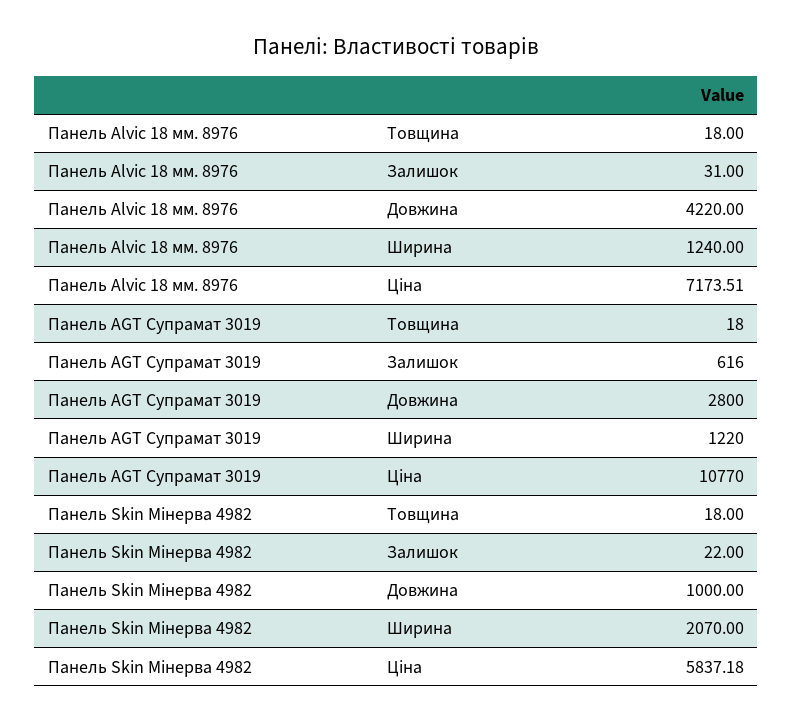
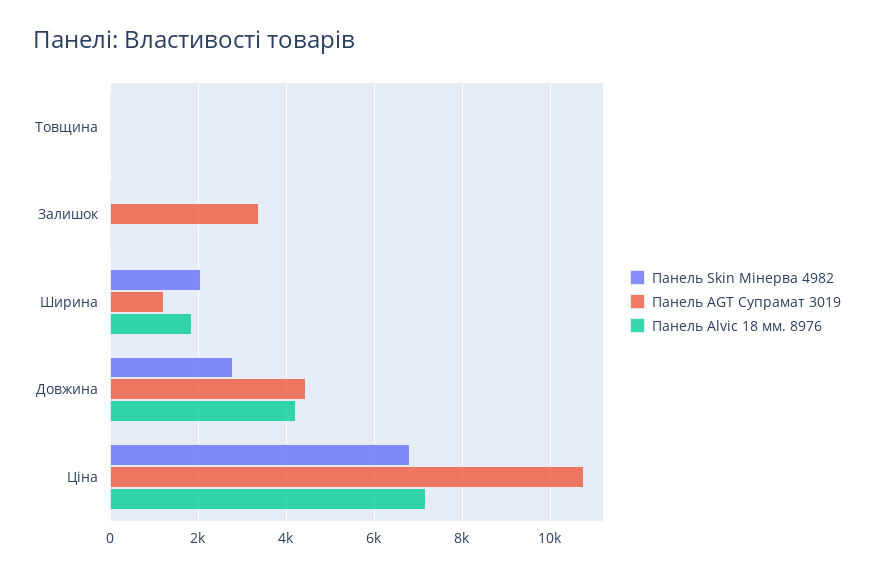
  {
    "Панель Alvic 18 мм. 8976": {
      "Товщина": 18,
      "Залишок": 31,
      "Довжина": 4220,
-     "Ширина": 1240,
+     "Ширина": 1800,
      "Ціна": 7173.51
    },
    "Панель AGT Супрамат 3019": {
      "Товщина": 18,
-     "Залишок": 616,
+     "Залишок": 3400,
-     "Довжина": 2800,
+     "Довжина": 4400,
      "Ширина": 1220,
      "Ціна": 10770
    },
    "Панель Skin Мінерва 4982": {
      "Товщина": 18,
      "Залишок": 22,
-     "Довжина": 1000,
+     "Довжина": 2800,
      "Ширина": 2070,
-     "Ціна": 5837.18
+     "Ціна": 6800
    }
  }

